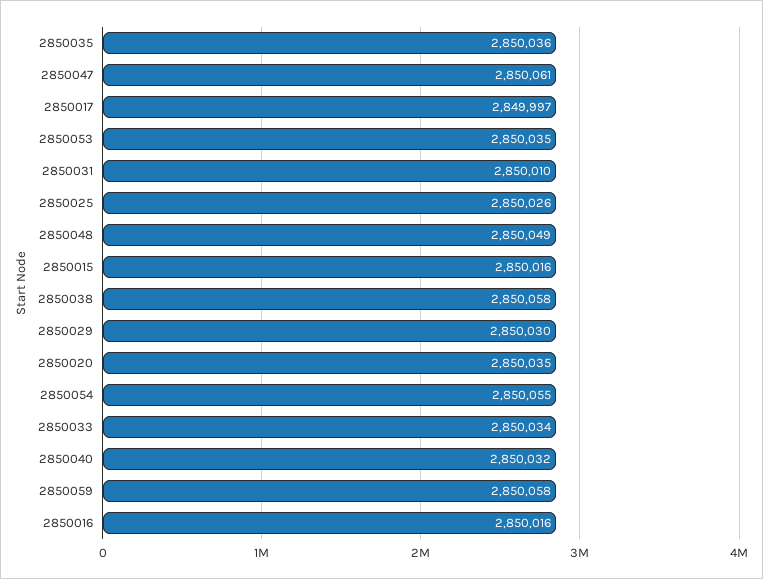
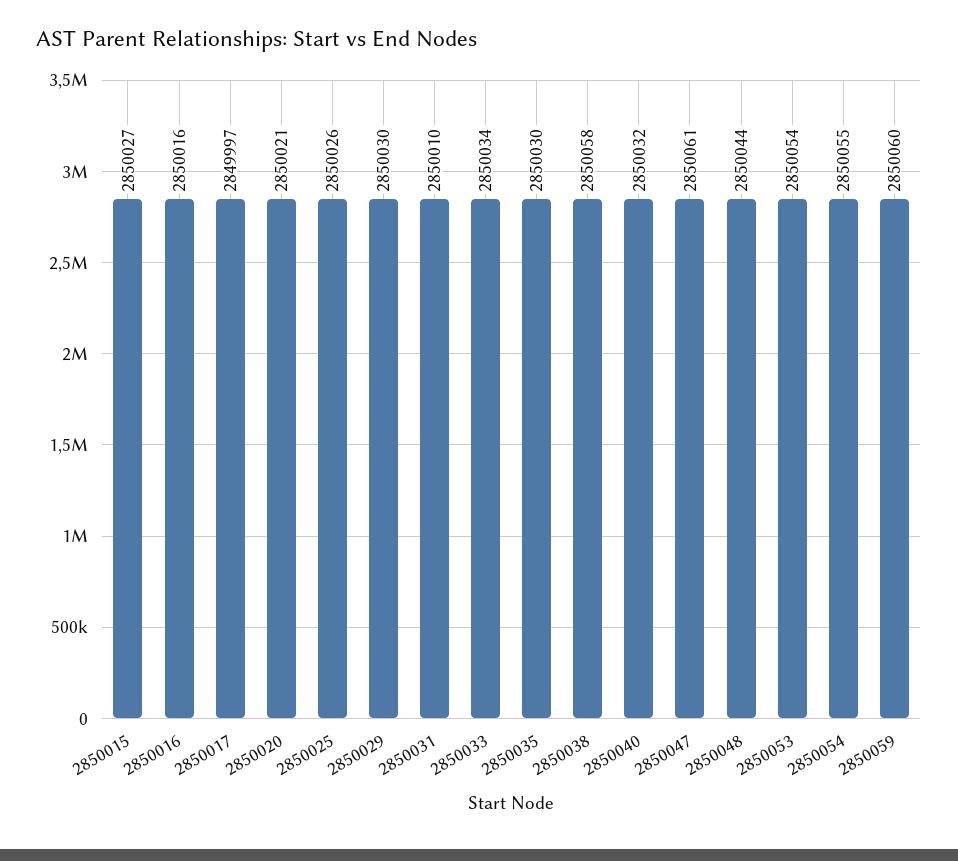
  {
-   "2850035": 2850036,
+   "2850035": 2850030,
    "2850047": 2850061,
    "2850017": 2849997,
-   "2850053": 2850035,
+   "2850053": 2850054,
    "2850031": 2850010,
    "2850025": 2850026,
-   "2850048": 2850049,
+   "2850048": 2850044,
-   "2850015": 2850016,
+   "2850015": 2850027,
    "2850038": 2850058,
    "2850029": 2850030,
-   "2850020": 2850035,
+   "2850020": 2850021,
    "2850054": 2850055,
    "2850033": 2850034,
    "2850040": 2850032,
-   "2850059": 2850058,
+   "2850059": 2850060,
    "2850016": 2850016
  }

